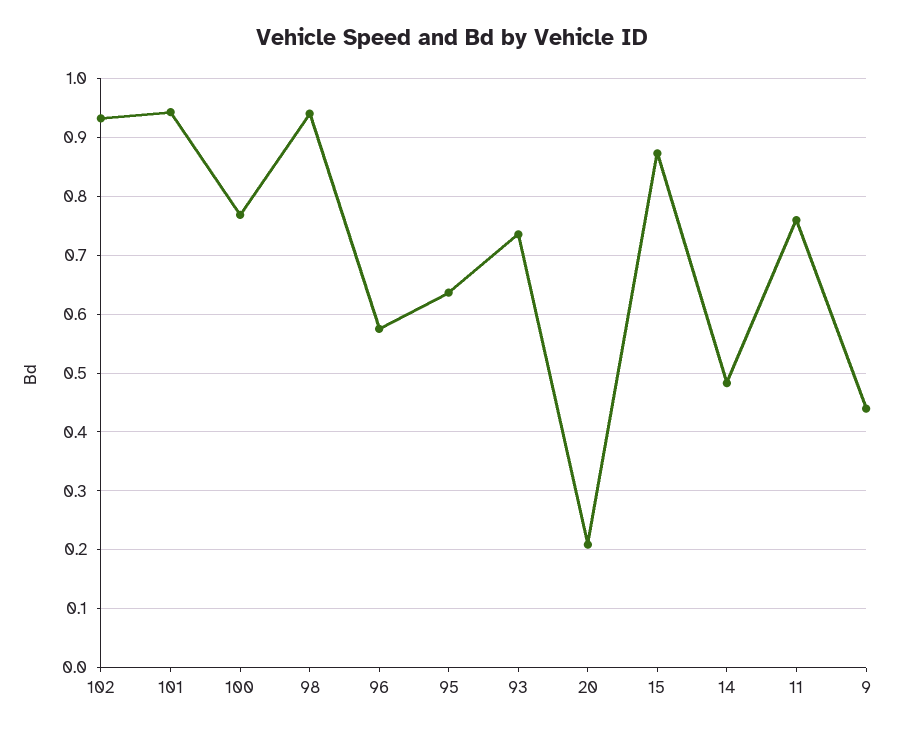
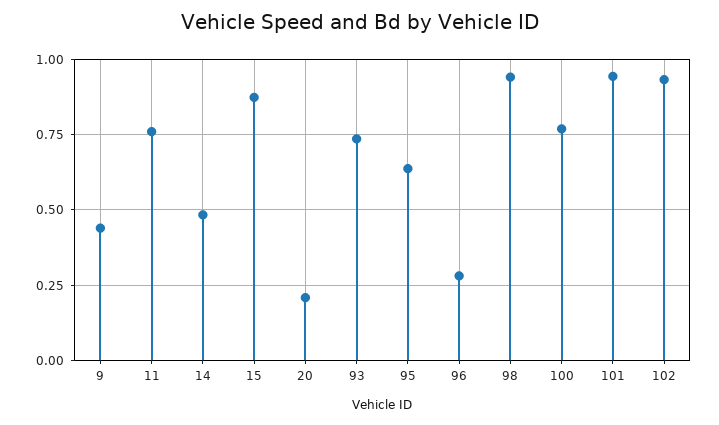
  {
    "102": 0.94,
    "101": 0.94,
    "100": 0.76,
    "98": 0.94,
-   "96": 0.58,
+   "96": 0.275,
    "95": 0.64,
    "93": 0.74,
    "20": 0.2,
    "15": 0.88,
    "14": 0.48,
    "11": 0.76,
    "9": 0.44
  }

